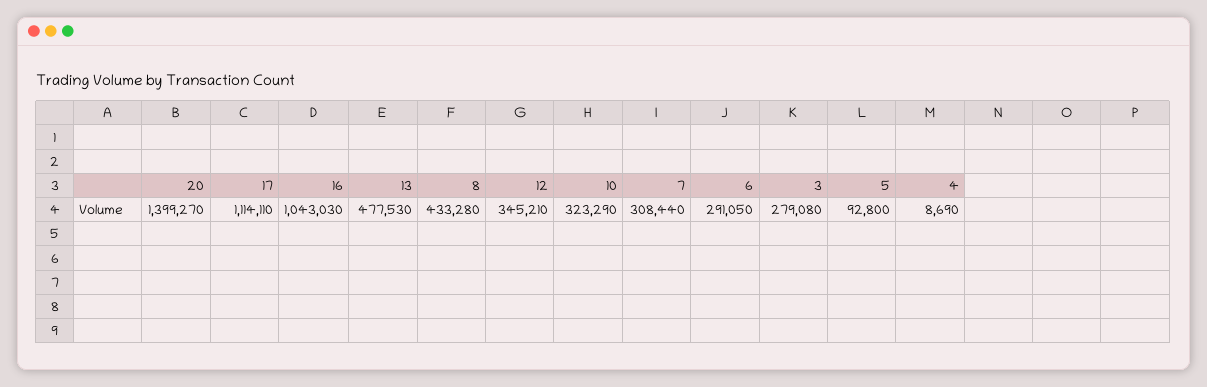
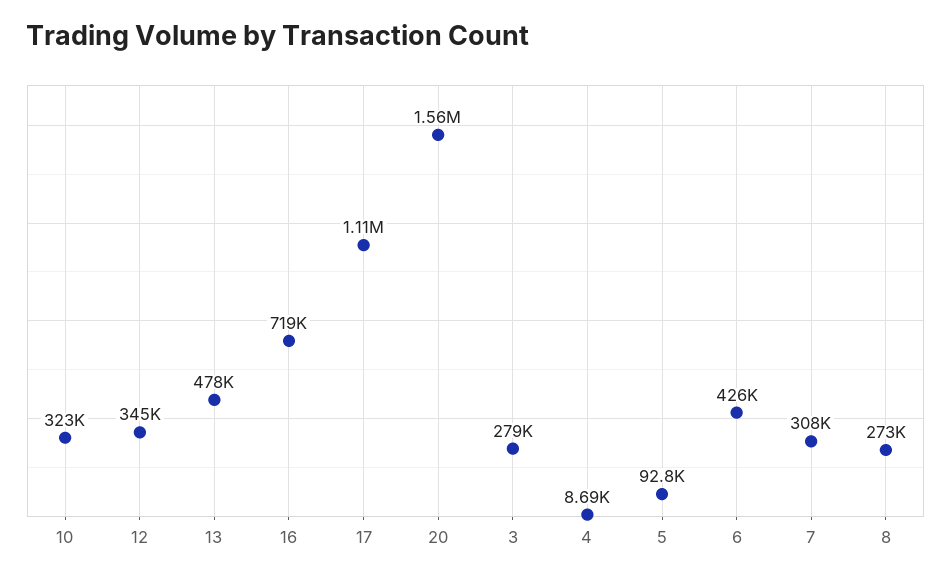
  {
-   "20": 1399270,
+   "20": 1560000,
    "17": 1114110,
-   "16": 1043030,
+   "16": 719000,
    "13": 477530,
-   "8": 433280,
+   "8": 273000,
    "12": 345210,
    "10": 323290,
    "7": 308440,
-   "6": 291050,
+   "6": 426000,
    "3": 279080,
    "5": 92800,
    "4": 8690
  }

